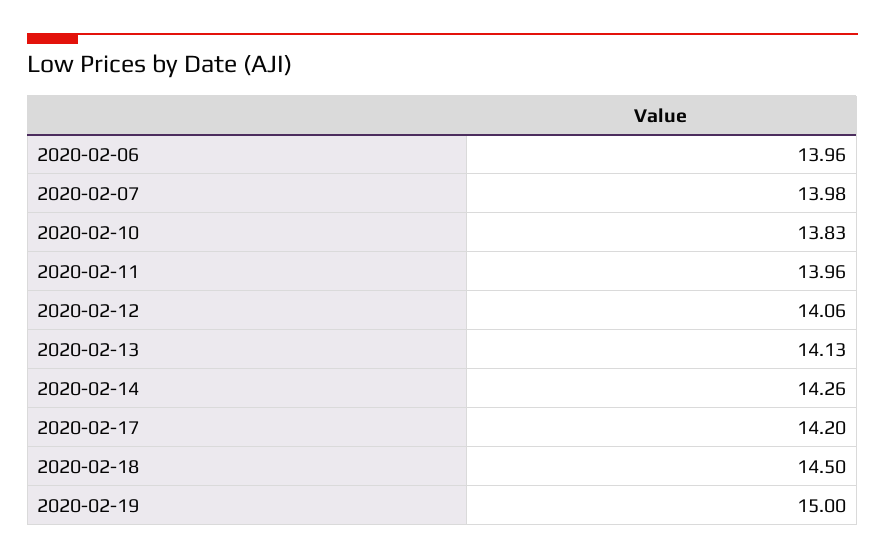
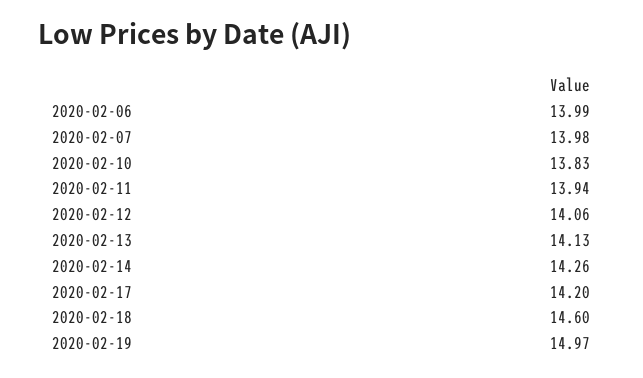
  {
-   "2020-02-06": 13.96,
+   "2020-02-06": 13.99,
    "2020-02-07": 13.98,
    "2020-02-10": 13.83,
-   "2020-02-11": 13.96,
+   "2020-02-11": 13.94,
    "2020-02-12": 14.06,
    "2020-02-13": 14.13,
    "2020-02-14": 14.26,
    "2020-02-17": 14.2,
-   "2020-02-18": 14.5,
+   "2020-02-18": 14.6,
-   "2020-02-19": 15
+   "2020-02-19": 14.97
  }

